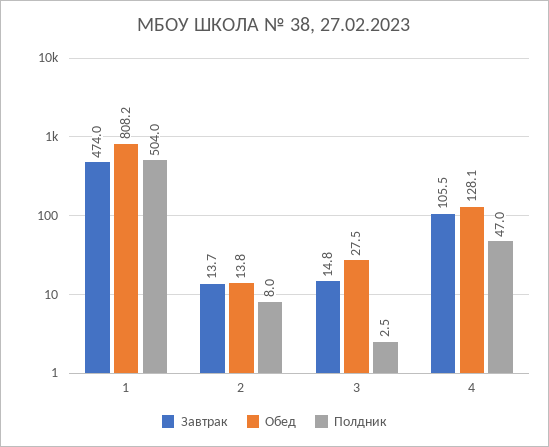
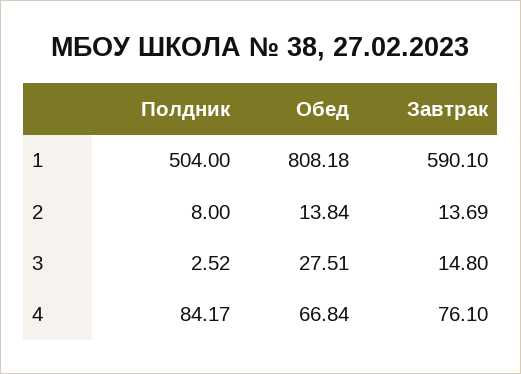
  {
    "Завтрак": {
-     "1": 474,
+     "1": 590.1,
      "2": 13.69,
      "3": 14.8,
-     "4": 105.5
+     "4": 76.1
    },
    "Обед": {
      "1": 808.18,
      "2": 13.84,
      "3": 27.51,
-     "4": 128.1
+     "4": 66.84
    },
    "Полдник": {
      "1": 504,
      "2": 8,
      "3": 2.52,
-     "4": 47
+     "4": 84.17
    }
  }

